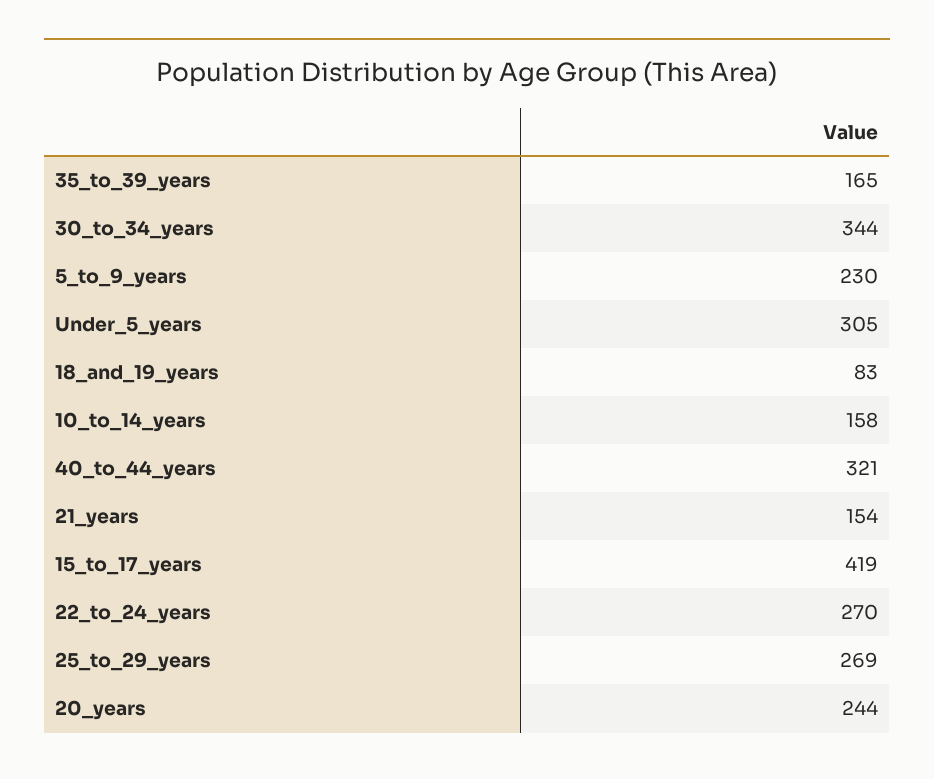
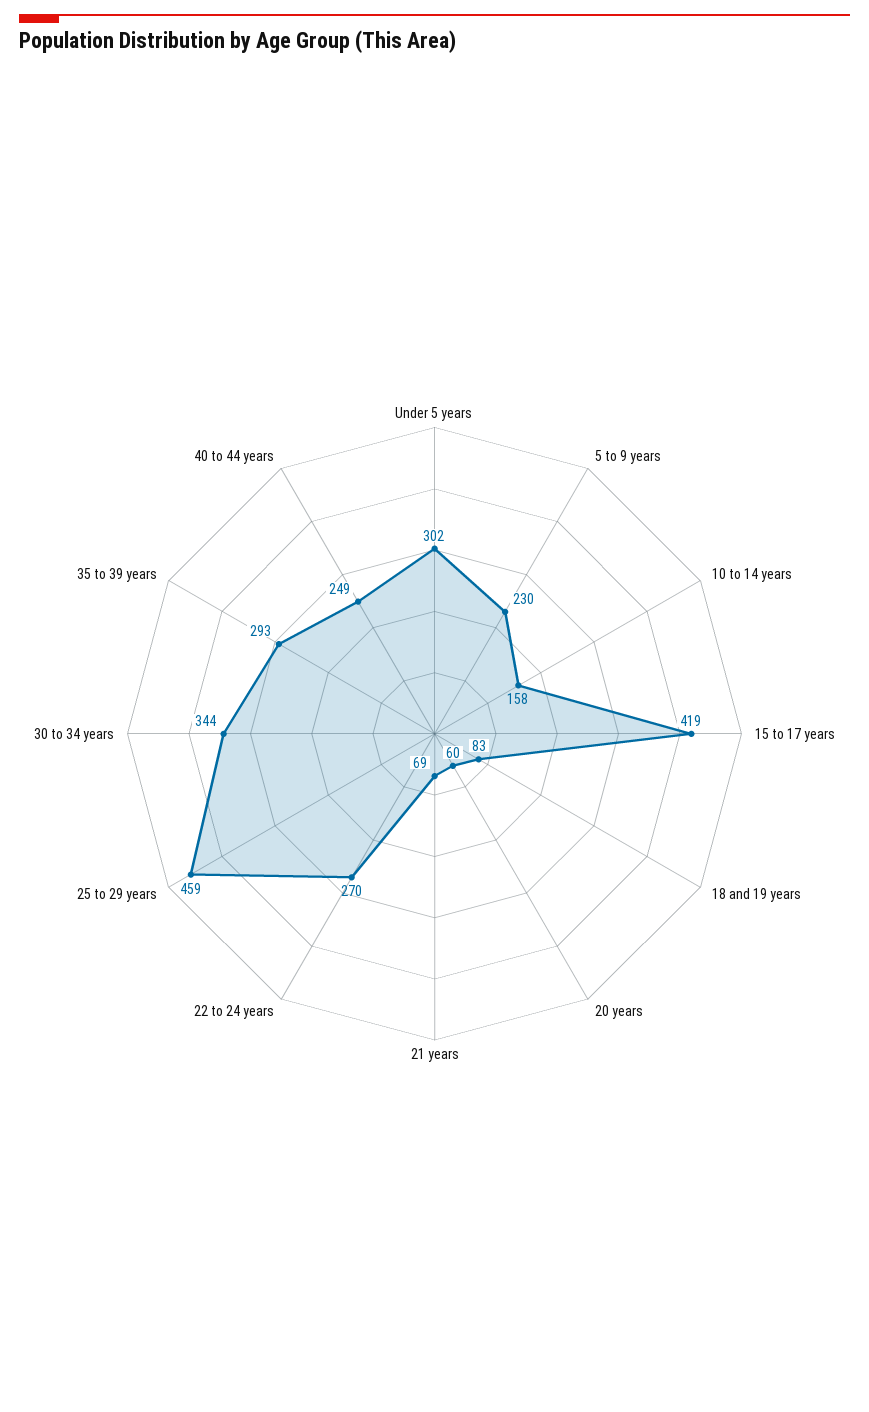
  {
-   "35_to_39_years": 165,
+   "35_to_39_years": 293,
    "30_to_34_years": 344,
    "5_to_9_years": 230,
-   "Under_5_years": 305,
+   "Under_5_years": 302,
    "18_and_19_years": 83,
    "10_to_14_years": 158,
-   "40_to_44_years": 321,
+   "40_to_44_years": 249,
-   "21_years": 154,
+   "21_years": 69,
    "15_to_17_years": 419,
    "22_to_24_years": 270,
-   "25_to_29_years": 269,
+   "25_to_29_years": 459,
-   "20_years": 244
+   "20_years": 60
  }

